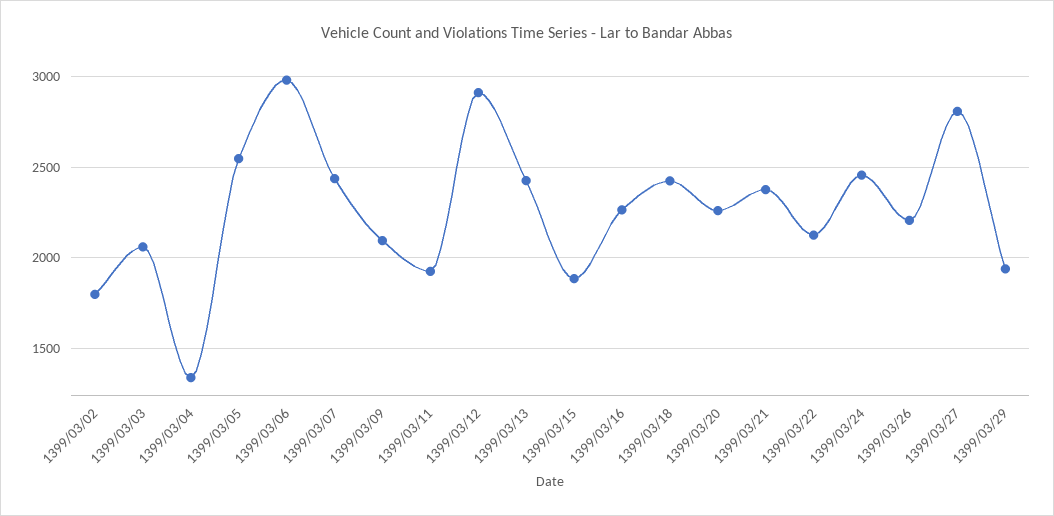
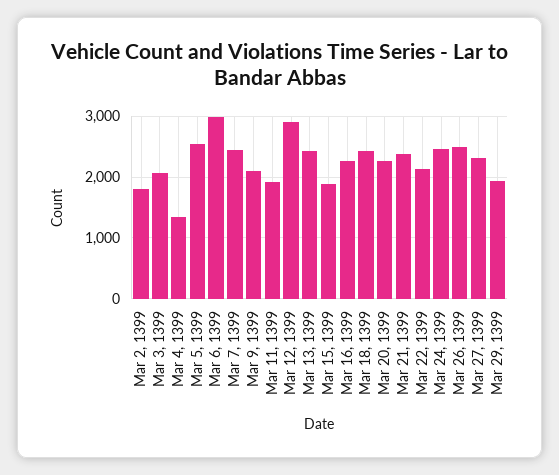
  {
    "1399/03/02": 1800,
    "1399/03/03": 2050,
    "1399/03/04": 1350,
    "1399/03/05": 2550,
    "1399/03/06": 3000,
    "1399/03/07": 2450,
    "1399/03/09": 2100,
    "1399/03/11": 1950,
    "1399/03/12": 2900,
    "1399/03/13": 2450,
    "1399/03/15": 1900,
    "1399/03/16": 2250,
    "1399/03/18": 2400,
    "1399/03/20": 2250,
    "1399/03/21": 2400,
    "1399/03/22": 2150,
    "1399/03/24": 2450,
-   "1399/03/26": 2200,
+   "1399/03/26": 2500,
-   "1399/03/27": 2800,
+   "1399/03/27": 2300,
    "1399/03/29": 1950
  }

